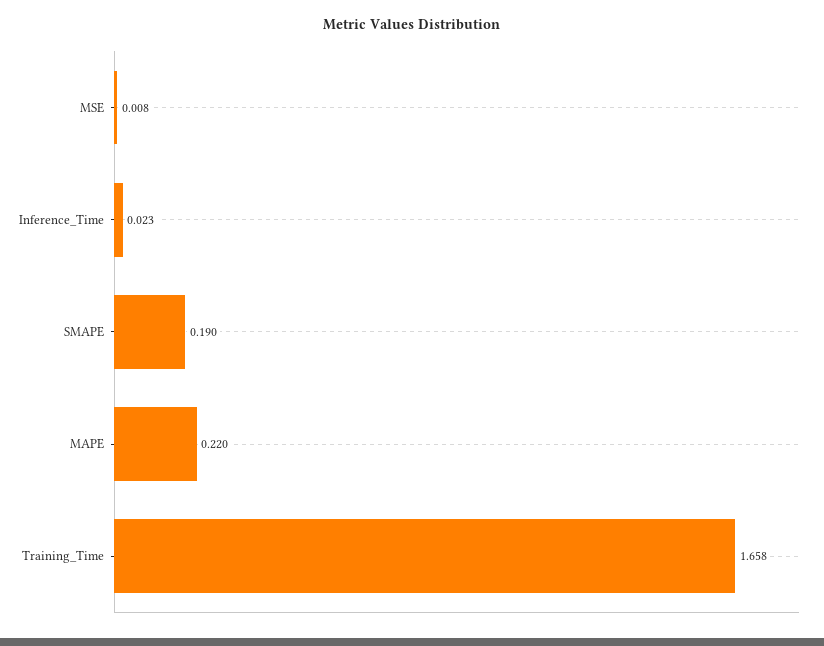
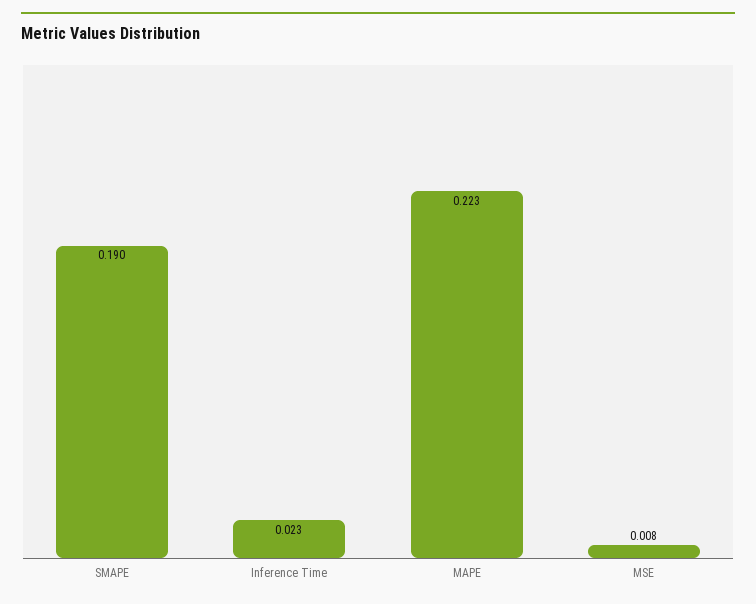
  {
    "MSE": 0.008,
    "Inference_Time": 0.023,
    "SMAPE": 0.19,
-   "MAPE": 0.22,
+   "MAPE": 0.223
-   "Training_Time": 1.658
  }

